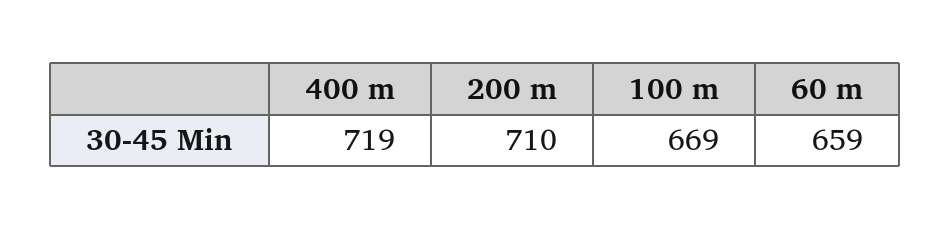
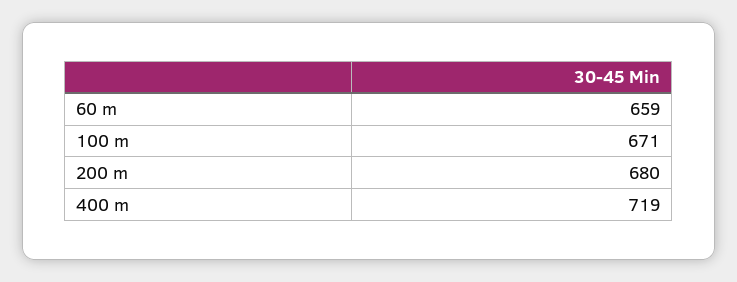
  {
    "400 m": 719,
-   "200 m": 710,
+   "200 m": 680,
-   "100 m": 669,
+   "100 m": 671,
    "60 m": 659
  }

